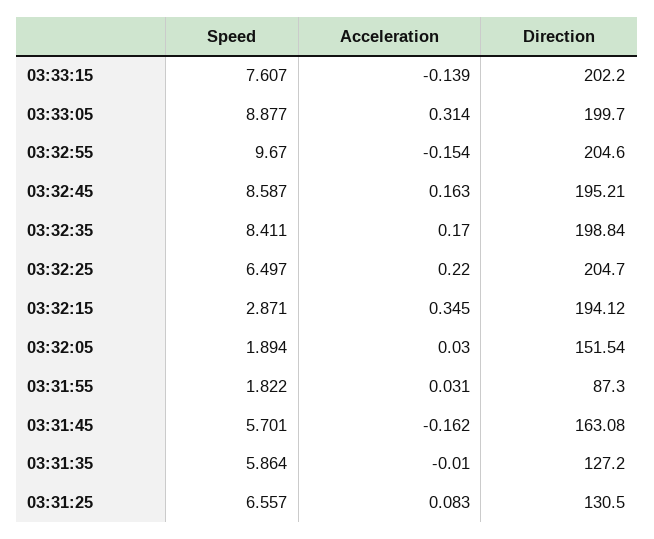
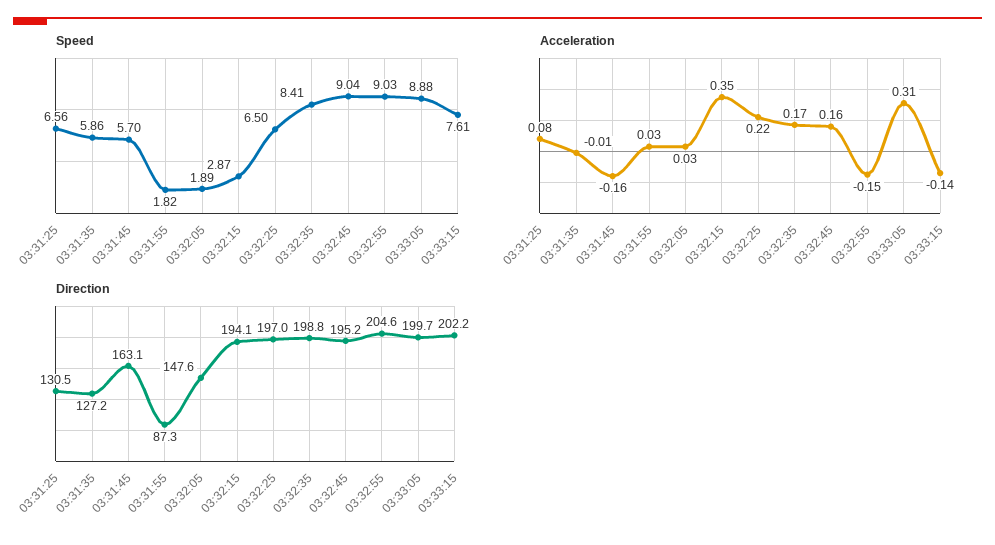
  {
    "Speed": {
      "03:33:15": 7.607,
      "03:33:05": 8.877,
-     "03:32:55": 9.67,
+     "03:32:55": 9.03,
-     "03:32:45": 8.587,
+     "03:32:45": 9.04,
      "03:32:35": 8.411,
      "03:32:25": 6.497,
      "03:32:15": 2.871,
      "03:32:05": 1.894,
      "03:31:55": 1.822,
      "03:31:45": 5.701,
      "03:31:35": 5.864,
      "03:31:25": 6.557
    },
    "Acceleration": {
      "03:33:15": -0.139,
      "03:33:05": 0.314,
      "03:32:55": -0.154,
      "03:32:45": 0.163,
      "03:32:35": 0.17,
      "03:32:25": 0.22,
      "03:32:15": 0.345,
      "03:32:05": 0.03,
      "03:31:55": 0.031,
      "03:31:45": -0.162,
      "03:31:35": -0.01,
      "03:31:25": 0.083
    },
    "Direction": {
      "03:33:15": 202.2,
      "03:33:05": 199.7,
      "03:32:55": 204.6,
      "03:32:45": 195.21,
      "03:32:35": 198.84,
-     "03:32:25": 204.7,
+     "03:32:25": 197,
      "03:32:15": 194.12,
-     "03:32:05": 151.54,
+     "03:32:05": 147.6,
      "03:31:55": 87.3,
      "03:31:45": 163.08,
      "03:31:35": 127.2,
      "03:31:25": 130.5
    }
  }

